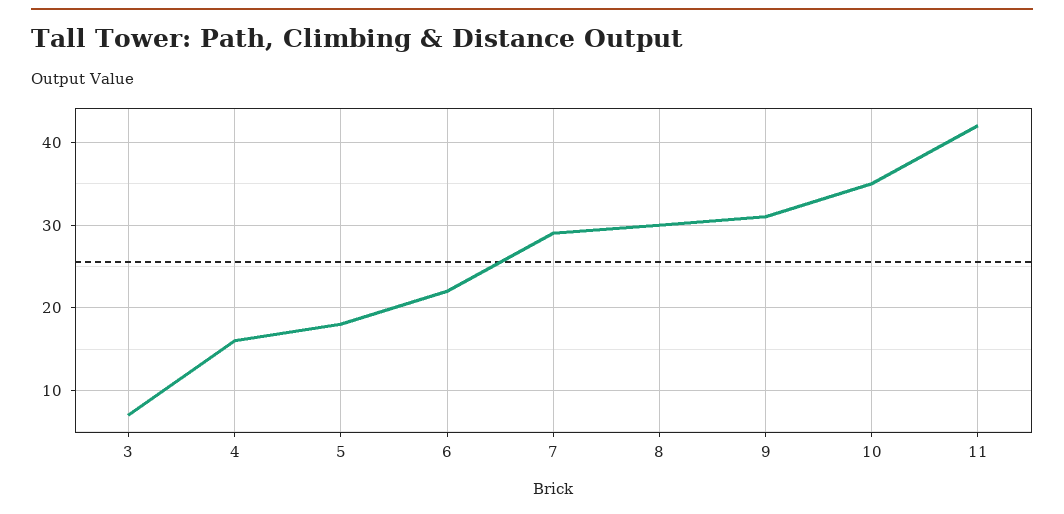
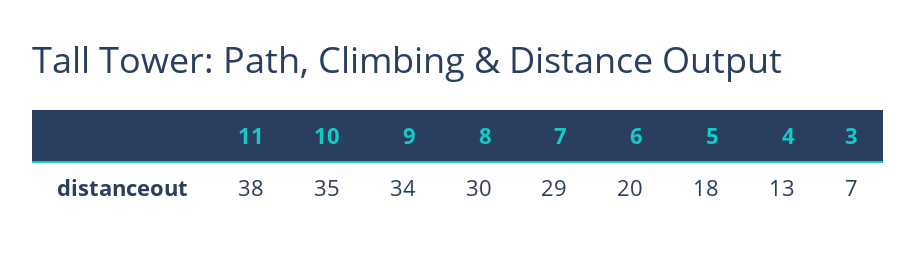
  {
    "3": 7,
-   "4": 16,
+   "4": 13,
    "5": 18,
-   "6": 22,
+   "6": 20,
    "7": 29,
    "8": 30,
-   "9": 31,
+   "9": 34,
    "10": 35,
-   "11": 42
+   "11": 38
  }

